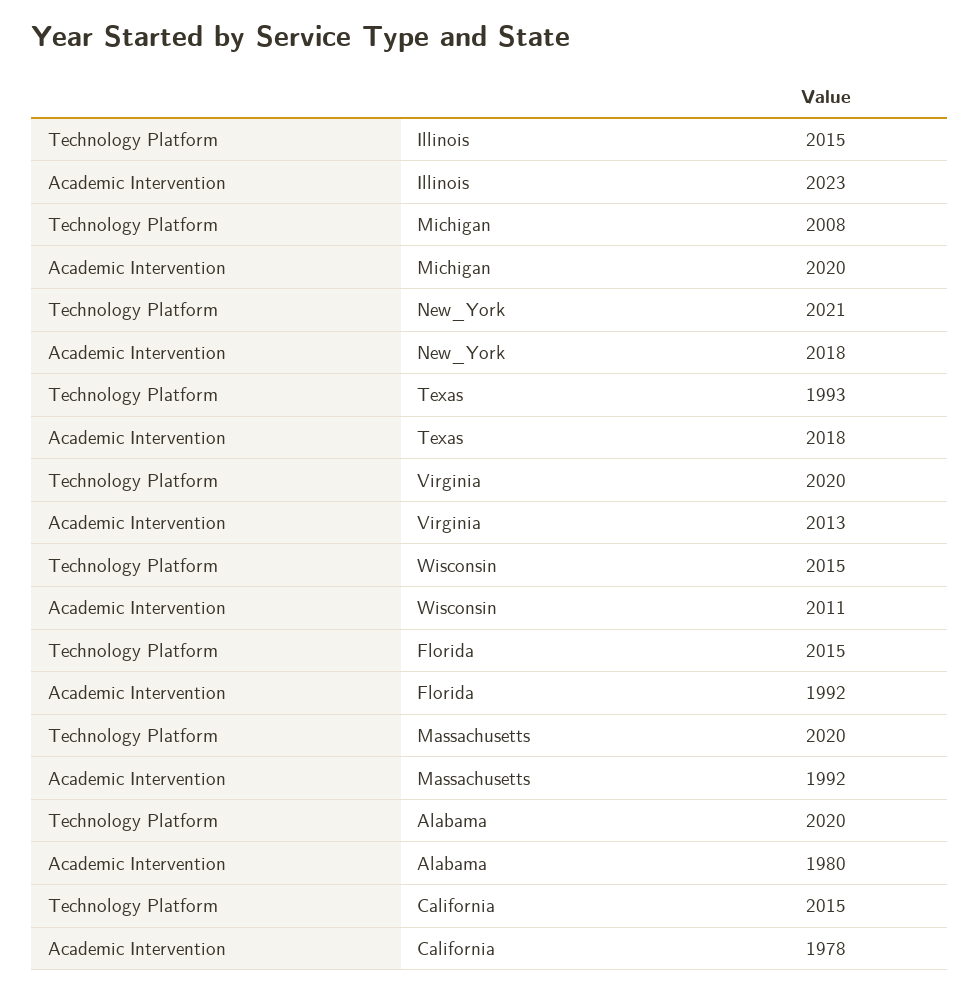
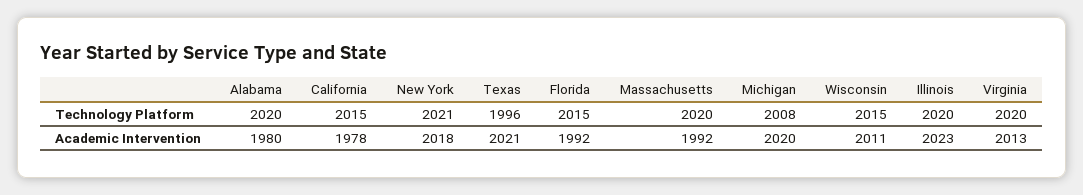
  {
    "Technology Platform": {
-     "Illinois": 2015,
+     "Illinois": 2020,
      "Michigan": 2008,
      "New_York": 2021,
-     "Texas": 1993,
+     "Texas": 1996,
      "Virginia": 2020,
      "Wisconsin": 2015,
      "Florida": 2015,
      "Massachusetts": 2020,
      "Alabama": 2020,
      "California": 2015
    },
    "Academic Intervention": {
      "Illinois": 2023,
      "Michigan": 2020,
      "New_York": 2018,
-     "Texas": 2018,
+     "Texas": 2021,
      "Virginia": 2013,
      "Wisconsin": 2011,
      "Florida": 1992,
      "Massachusetts": 1992,
      "Alabama": 1980,
      "California": 1978
    }
  }

